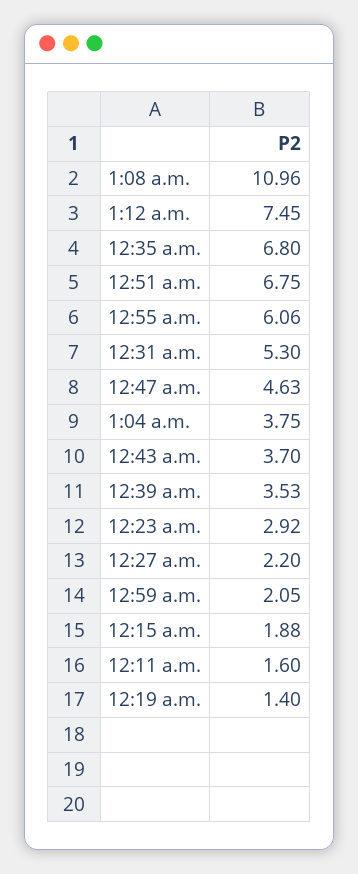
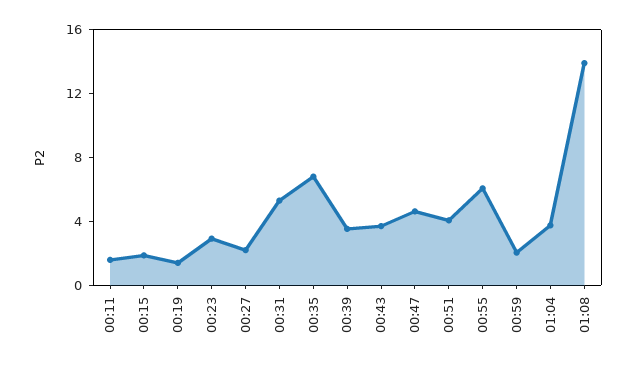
  {
-   "1:08 a.m.": 10.96,
+   "1:08 a.m.": 14,
-   "1:12 a.m.": 7.45,
    "12:35 a.m.": 6.8,
-   "12:51 a.m.": 6.75,
+   "12:51 a.m.": 4,
    "12:55 a.m.": 6.06,
    "12:31 a.m.": 5.3,
    "12:47 a.m.": 4.63,
    "1:04 a.m.": 3.75,
    "12:43 a.m.": 3.7,
    "12:39 a.m.": 3.53,
    "12:23 a.m.": 2.92,
    "12:27 a.m.": 2.2,
    "12:59 a.m.": 2.05,
    "12:15 a.m.": 1.88,
    "12:11 a.m.": 1.6,
    "12:19 a.m.": 1.4
  }

